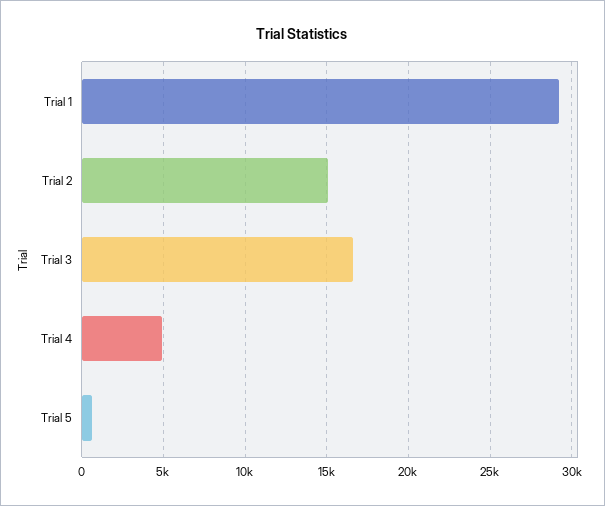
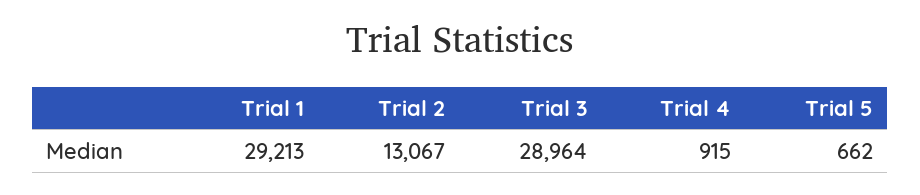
  {
    "Trial 1": 29213,
-   "Trial 2": 15000,
+   "Trial 2": 13067,
-   "Trial 3": 16500,
+   "Trial 3": 28964,
-   "Trial 4": 5000,
+   "Trial 4": 915,
    "Trial 5": 662
  }

